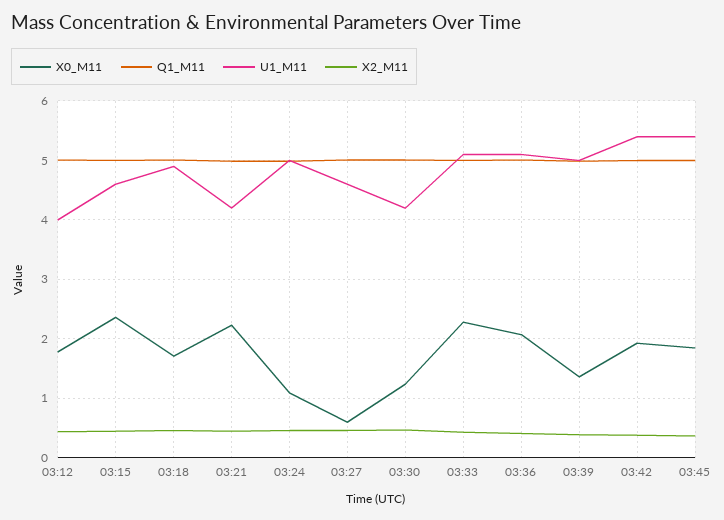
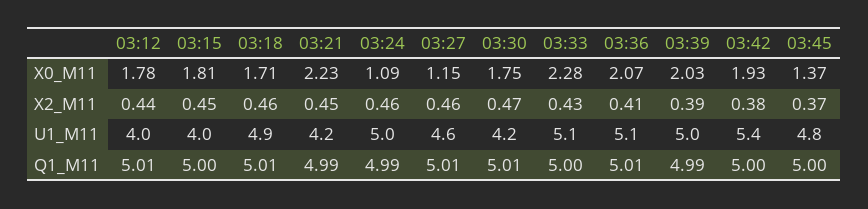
  {
    "X0_M11": {
      "03:12": 1.78,
-     "03:15": 2.4,
+     "03:15": 1.81,
      "03:18": 1.71,
      "03:21": 2.23,
      "03:24": 1.09,
-     "03:27": 0.6,
+     "03:27": 1.15,
-     "03:30": 1.2,
+     "03:30": 1.75,
      "03:33": 2.28,
      "03:36": 2.07,
-     "03:39": 1.4,
+     "03:39": 2.03,
      "03:42": 1.93,
-     "03:45": 1.8
+     "03:45": 1.37
    },
    "Q1_M11": {
      "03:12": 5.01,
      "03:15": 5,
      "03:18": 5.01,
      "03:21": 4.99,
      "03:24": 4.99,
      "03:27": 5.01,
      "03:30": 5.01,
      "03:33": 5,
      "03:36": 5.01,
      "03:39": 4.99,
      "03:42": 5,
      "03:45": 5
    },
    "U1_M11": {
      "03:12": 4,
-     "03:15": 4.6,
+     "03:15": 4,
      "03:18": 4.9,
      "03:21": 4.2,
      "03:24": 5,
      "03:27": 4.6,
      "03:30": 4.2,
      "03:33": 5.1,
      "03:36": 5.1,
      "03:39": 5,
      "03:42": 5.4,
-     "03:45": 5.4
+     "03:45": 4.8
    },
    "X2_M11": {
      "03:12": 0.44,
      "03:15": 0.45,
      "03:18": 0.46,
      "03:21": 0.45,
      "03:24": 0.46,
      "03:27": 0.46,
      "03:30": 0.47,
      "03:33": 0.43,
      "03:36": 0.41,
      "03:39": 0.39,
      "03:42": 0.38,
      "03:45": 0.37
    }
  }

